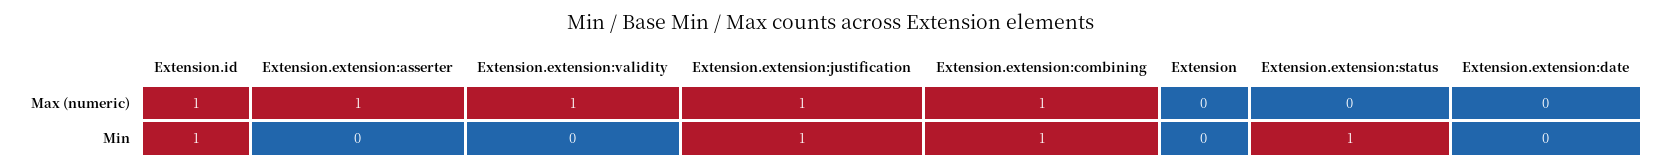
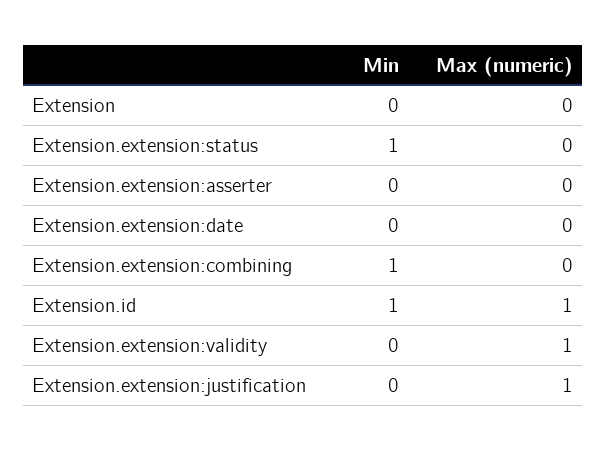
  {
    "Extension.id": {
      "Max (numeric)": 1,
      "Min": 1
    },
    "Extension.extension:asserter": {
-     "Max (numeric)": 1,
+     "Max (numeric)": 0,
      "Min": 0
    },
    "Extension.extension:validity": {
      "Max (numeric)": 1,
      "Min": 0
    },
    "Extension.extension:justification": {
      "Max (numeric)": 1,
-     "Min": 1
+     "Min": 0
    },
    "Extension.extension:combining": {
-     "Max (numeric)": 1,
+     "Max (numeric)": 0,
      "Min": 1
    },
    "Extension": {
      "Max (numeric)": 0,
      "Min": 0
    },
    "Extension.extension:status": {
      "Max (numeric)": 0,
      "Min": 1
    },
    "Extension.extension:date": {
      "Max (numeric)": 0,
      "Min": 0
    }
  }

